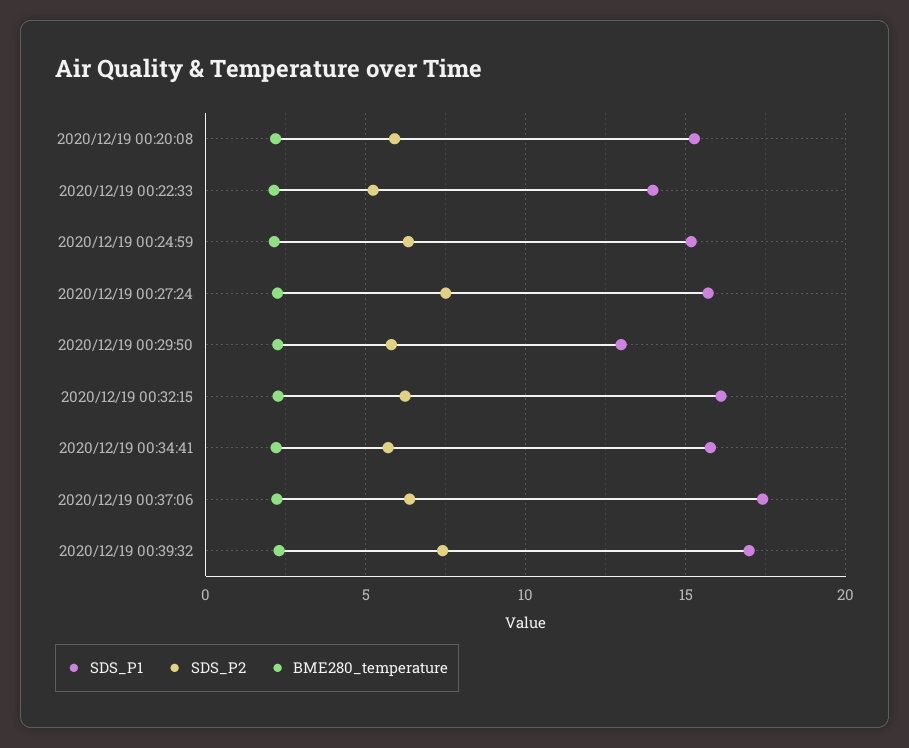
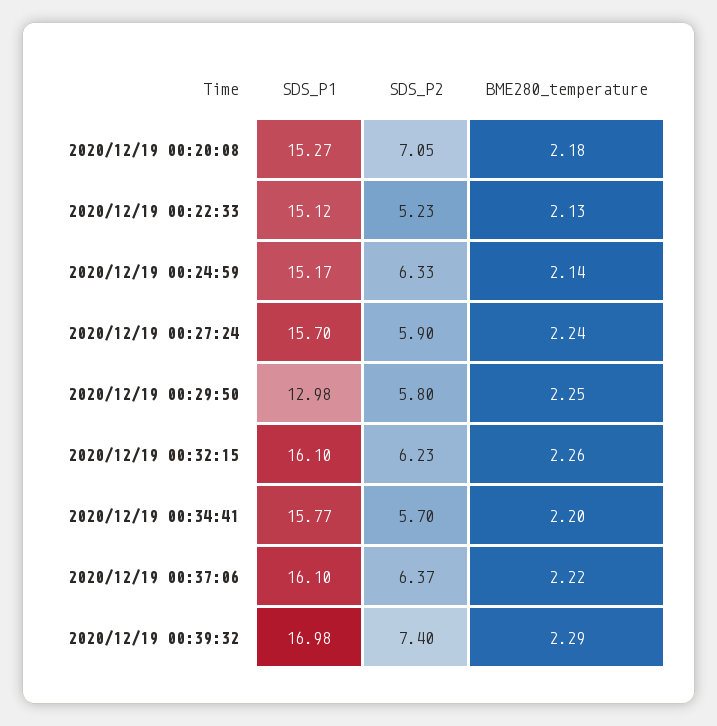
  {
    "SDS_P1": {
      "2020/12/19 00:20:08": 15.27,
-     "2020/12/19 00:22:33": 14,
+     "2020/12/19 00:22:33": 15.12,
      "2020/12/19 00:24:59": 15.17,
      "2020/12/19 00:27:24": 15.7,
      "2020/12/19 00:29:50": 12.98,
      "2020/12/19 00:32:15": 16.1,
      "2020/12/19 00:34:41": 15.77,
-     "2020/12/19 00:37:06": 17.5,
+     "2020/12/19 00:37:06": 16.1,
      "2020/12/19 00:39:32": 16.98
    },
    "SDS_P2": {
-     "2020/12/19 00:20:08": 6,
+     "2020/12/19 00:20:08": 7.05,
      "2020/12/19 00:22:33": 5.23,
      "2020/12/19 00:24:59": 6.33,
-     "2020/12/19 00:27:24": 7.5,
+     "2020/12/19 00:27:24": 5.9,
      "2020/12/19 00:29:50": 5.8,
      "2020/12/19 00:32:15": 6.23,
      "2020/12/19 00:34:41": 5.7,
      "2020/12/19 00:37:06": 6.37,
      "2020/12/19 00:39:32": 7.4
    },
    "BME280_temperature": {
      "2020/12/19 00:20:08": 2.18,
      "2020/12/19 00:22:33": 2.13,
      "2020/12/19 00:24:59": 2.14,
      "2020/12/19 00:27:24": 2.24,
      "2020/12/19 00:29:50": 2.25,
      "2020/12/19 00:32:15": 2.26,
      "2020/12/19 00:34:41": 2.2,
      "2020/12/19 00:37:06": 2.22,
      "2020/12/19 00:39:32": 2.29
    }
  }

